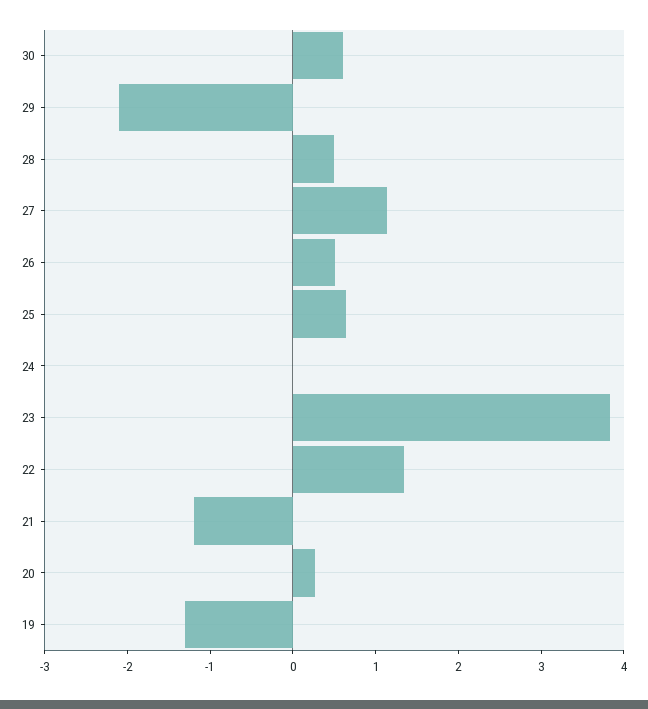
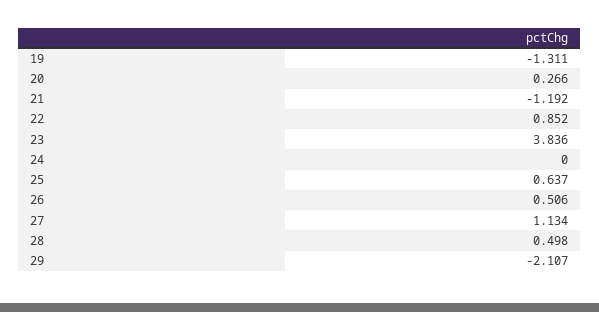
  {
-   "30": 0.6,
    "29": -2.107,
    "28": 0.498,
    "27": 1.134,
    "26": 0.506,
    "25": 0.637,
    "24": 0,
    "23": 3.836,
-   "22": 1.4,
+   "22": 0.852,
    "21": -1.192,
    "20": 0.266,
    "19": -1.311
  }

